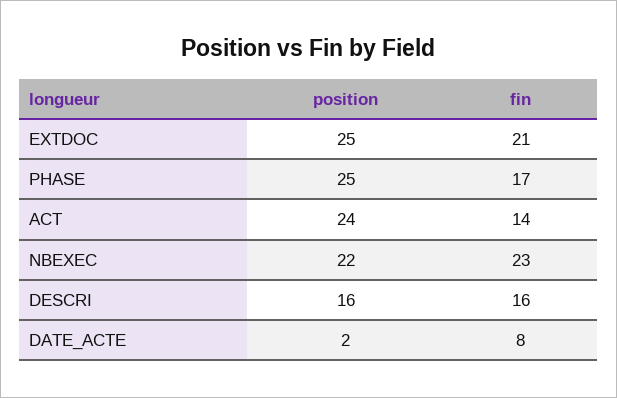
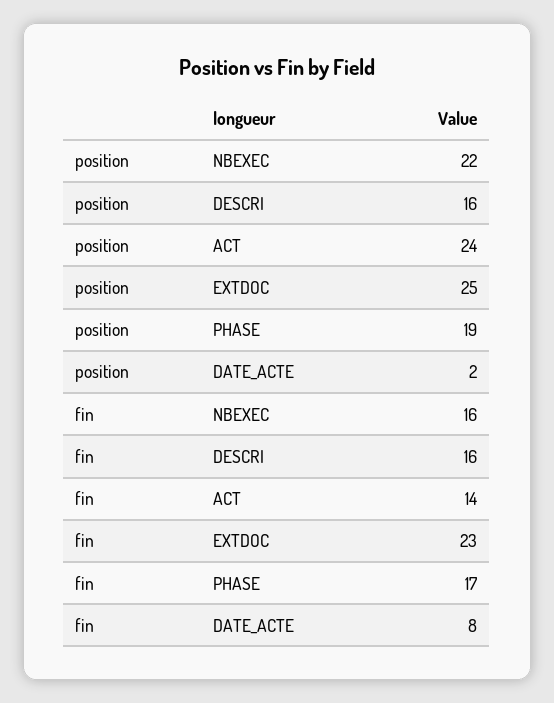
  {
    "position": {
      "EXTDOC": 25,
-     "PHASE": 25,
+     "PHASE": 19,
      "ACT": 24,
      "NBEXEC": 22,
      "DESCRI": 16,
      "DATE_ACTE": 2
    },
    "fin": {
-     "EXTDOC": 21,
+     "EXTDOC": 23,
      "PHASE": 17,
      "ACT": 14,
-     "NBEXEC": 23,
+     "NBEXEC": 16,
      "DESCRI": 16,
      "DATE_ACTE": 8
    }
  }

